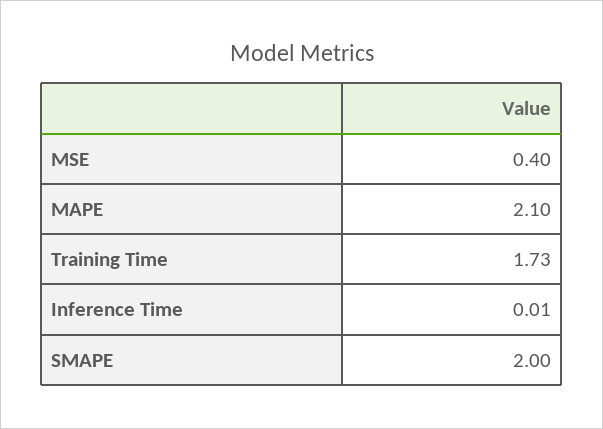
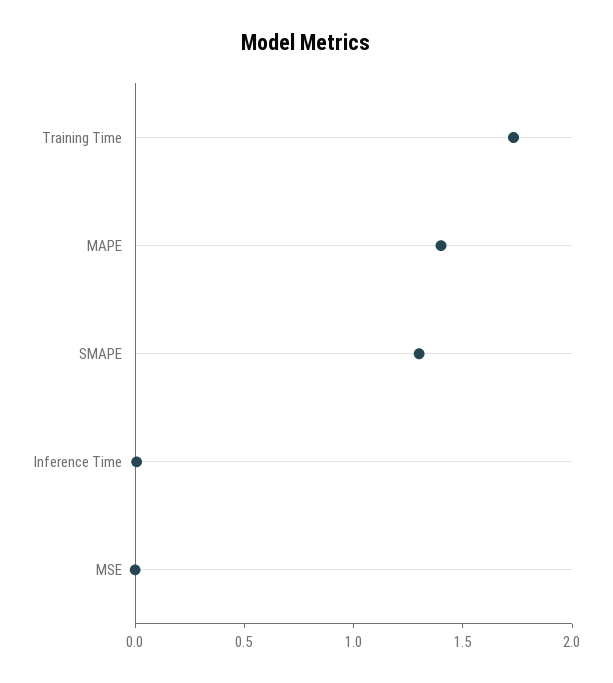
  {
-   "MSE": 0.4,
+   "MSE": 0,
-   "MAPE": 2.1,
+   "MAPE": 1.4,
    "Training Time": 1.73,
    "Inference Time": 0.01,
-   "SMAPE": 2
+   "SMAPE": 1.3
  }

